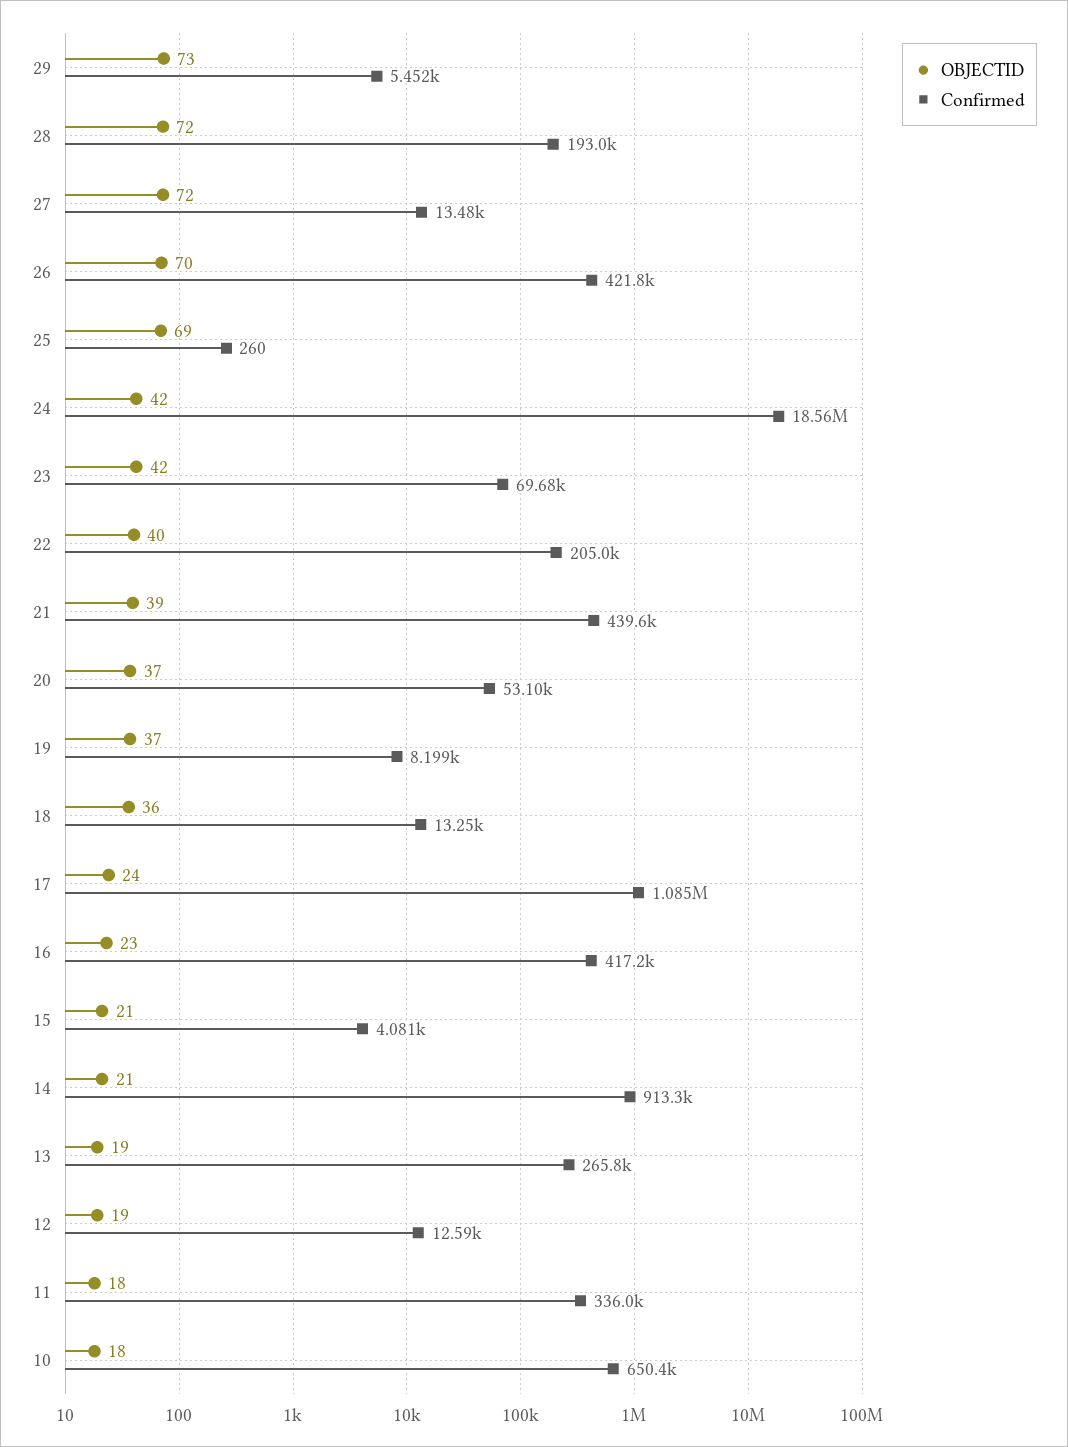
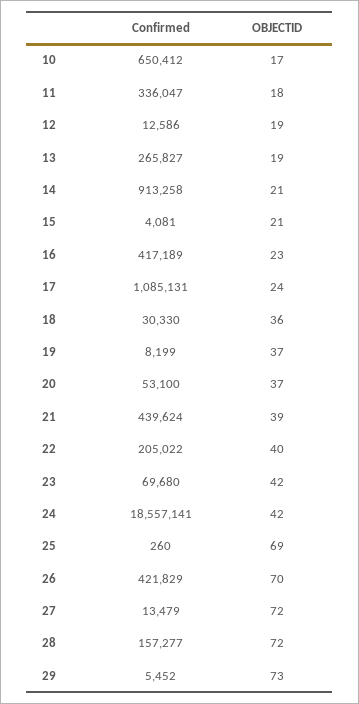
  {
    "OBJECTID": {
      "29": 73,
      "28": 72,
      "27": 72,
      "26": 70,
      "25": 69,
      "24": 42,
      "23": 42,
      "22": 40,
      "21": 39,
      "20": 37,
      "19": 37,
      "18": 36,
      "17": 24,
      "16": 23,
      "15": 21,
      "14": 21,
      "13": 19,
      "12": 19,
      "11": 18,
-     "10": 18
+     "10": 17
    },
    "Confirmed": {
      "29": 5452,
-     "28": 193000,
+     "28": 157277,
      "27": 13479,
      "26": 421829,
      "25": 260,
      "24": 18557141,
      "23": 69680,
      "22": 205022,
      "21": 439624,
      "20": 53100,
      "19": 8199,
-     "18": 13250,
+     "18": 30330,
      "17": 1085131,
      "16": 417189,
      "15": 4081,
      "14": 913258,
      "13": 265827,
      "12": 12586,
      "11": 336047,
      "10": 650412
    }
  }

